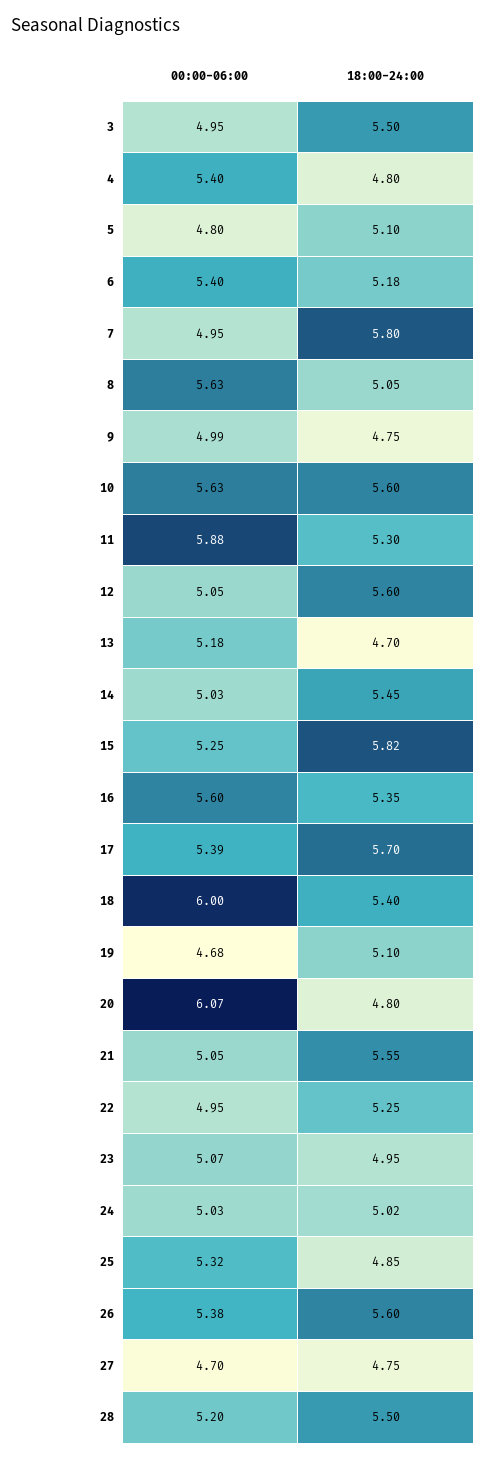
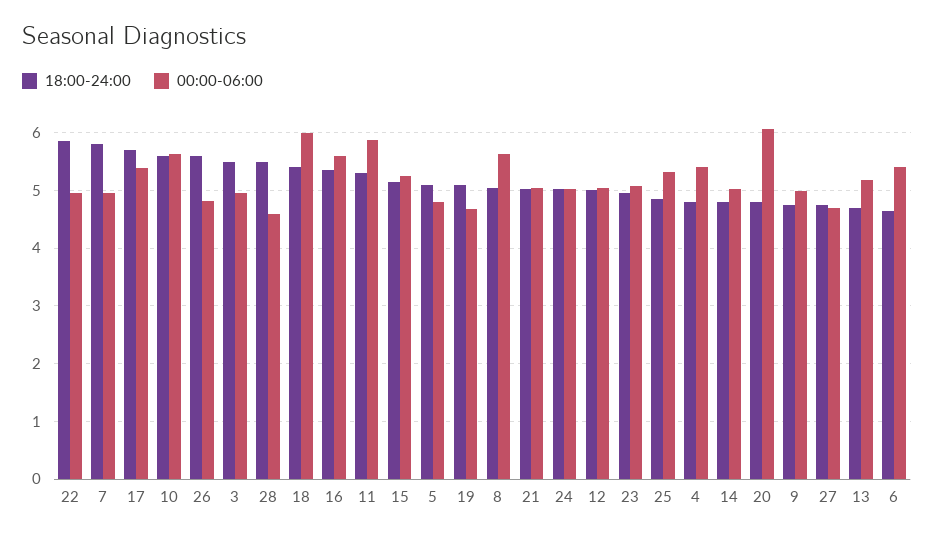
  {
    "00:00-06:00": {
      "3": 4.95,
      "4": 5.4,
      "5": 4.8,
      "6": 5.4,
      "7": 4.95,
      "8": 5.63,
      "9": 4.99,
      "10": 5.63,
      "11": 5.88,
      "12": 5.05,
      "13": 5.18,
      "14": 5.03,
      "15": 5.25,
      "16": 5.6,
      "17": 5.39,
      "18": 6,
      "19": 4.68,
      "20": 6.07,
      "21": 5.05,
      "22": 4.95,
      "23": 5.07,
      "24": 5.03,
      "25": 5.32,
-     "26": 5.38,
+     "26": 4.8,
      "27": 4.7,
-     "28": 5.2
+     "28": 4.6
    },
    "18:00-24:00": {
      "3": 5.5,
      "4": 4.8,
      "5": 5.1,
-     "6": 5.18,
+     "6": 4.6,
      "7": 5.8,
      "8": 5.05,
      "9": 4.75,
      "10": 5.6,
      "11": 5.3,
-     "12": 5.6,
+     "12": 5,
      "13": 4.7,
-     "14": 5.45,
+     "14": 4.8,
-     "15": 5.82,
+     "15": 5.2,
      "16": 5.35,
      "17": 5.7,
      "18": 5.4,
      "19": 5.1,
      "20": 4.8,
-     "21": 5.55,
+     "21": 5,
-     "22": 5.25,
+     "22": 5.8,
      "23": 4.95,
      "24": 5.02,
      "25": 4.85,
      "26": 5.6,
      "27": 4.75,
      "28": 5.5
    }
  }

